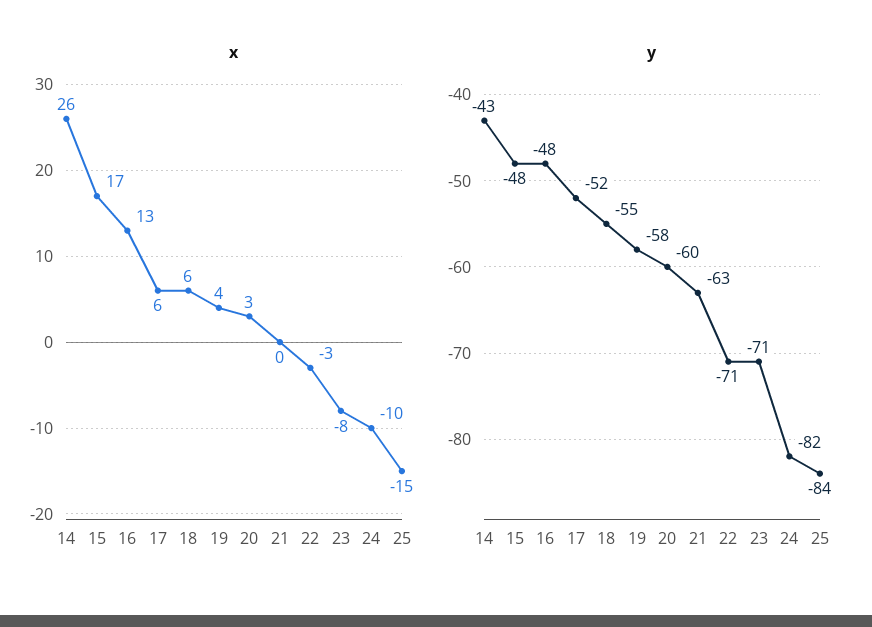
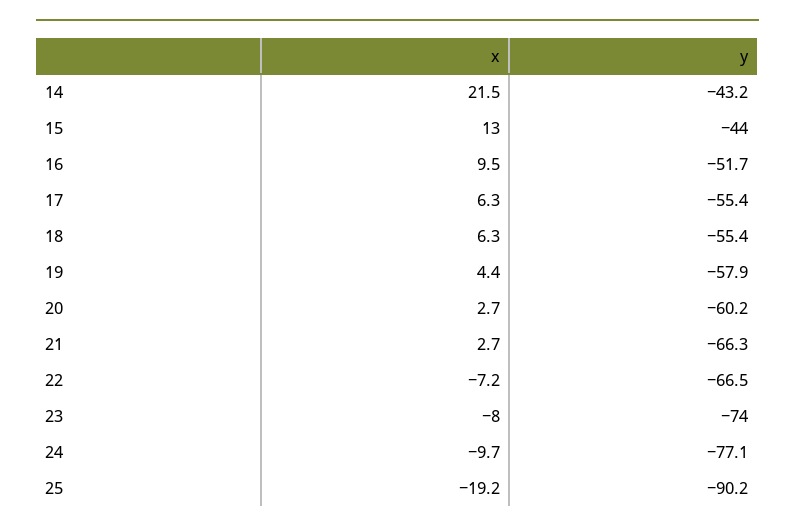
  {
    "x": {
-     "14": 26,
+     "14": 21.5,
-     "15": 17,
+     "15": 13,
-     "16": 13,
+     "16": 9.5,
      "17": 6.3,
      "18": 6.3,
      "19": 4.4,
      "20": 2.7,
-     "21": 0,
+     "21": 2.7,
-     "22": -3,
+     "22": -7.2,
      "23": -8,
      "24": -9.7,
-     "25": -15
+     "25": -19.2
    },
    "y": {
      "14": -43.2,
-     "15": -48,
+     "15": -44,
-     "16": -48,
+     "16": -51.7,
-     "17": -52,
+     "17": -55.4,
      "18": -55.4,
      "19": -57.9,
      "20": -60.2,
-     "21": -63,
+     "21": -66.3,
-     "22": -71,
+     "22": -66.5,
-     "23": -71,
+     "23": -74,
-     "24": -82,
+     "24": -77.1,
-     "25": -84
+     "25": -90.2
    }
  }

